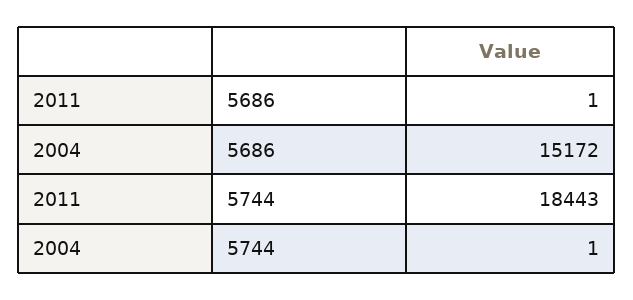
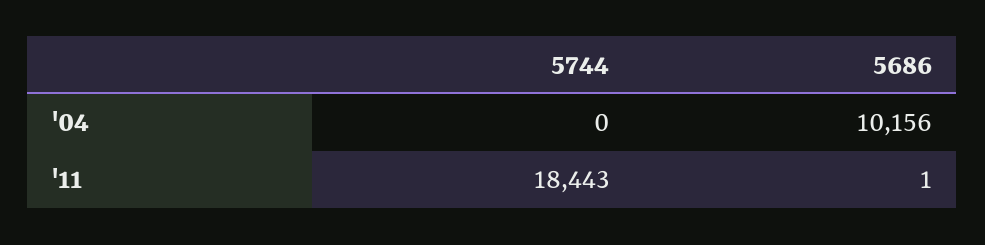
  {
    "2011": {
      "5686": 1,
      "5744": 18443
    },
    "2004": {
-     "5686": 15172,
+     "5686": 10156,
-     "5744": 1
+     "5744": 0
    }
  }

